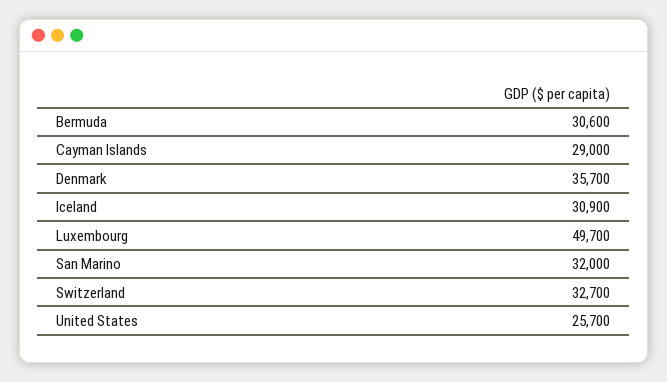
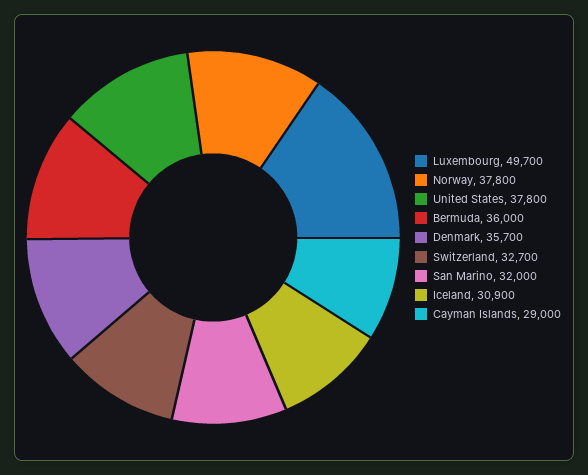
  {
-   "Bermuda": 30600,
+   "Bermuda": 36000,
    "Cayman Islands": 29000,
    "Denmark": 35700,
    "Iceland": 30900,
    "Luxembourg": 49700,
    "San Marino": 32000,
    "Switzerland": 32700,
-   "United States": 25700
+   "United States": 37800,
+   "Norway": 37800
  }

